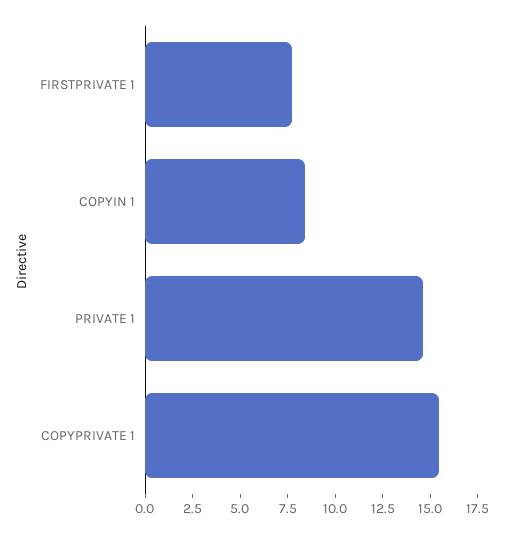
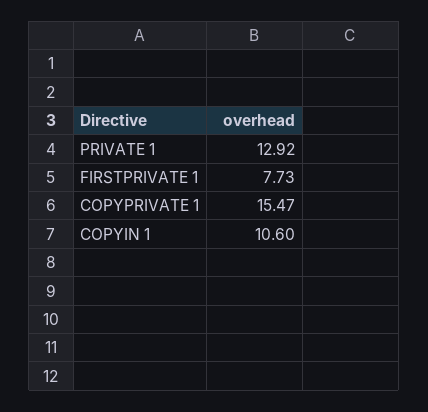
  {
    "FIRSTPRIVATE 1": 7.73,
-   "COPYIN 1": 8.5,
+   "COPYIN 1": 10.6,
-   "PRIVATE 1": 14.5,
+   "PRIVATE 1": 12.92,
    "COPYPRIVATE 1": 15.47
  }

